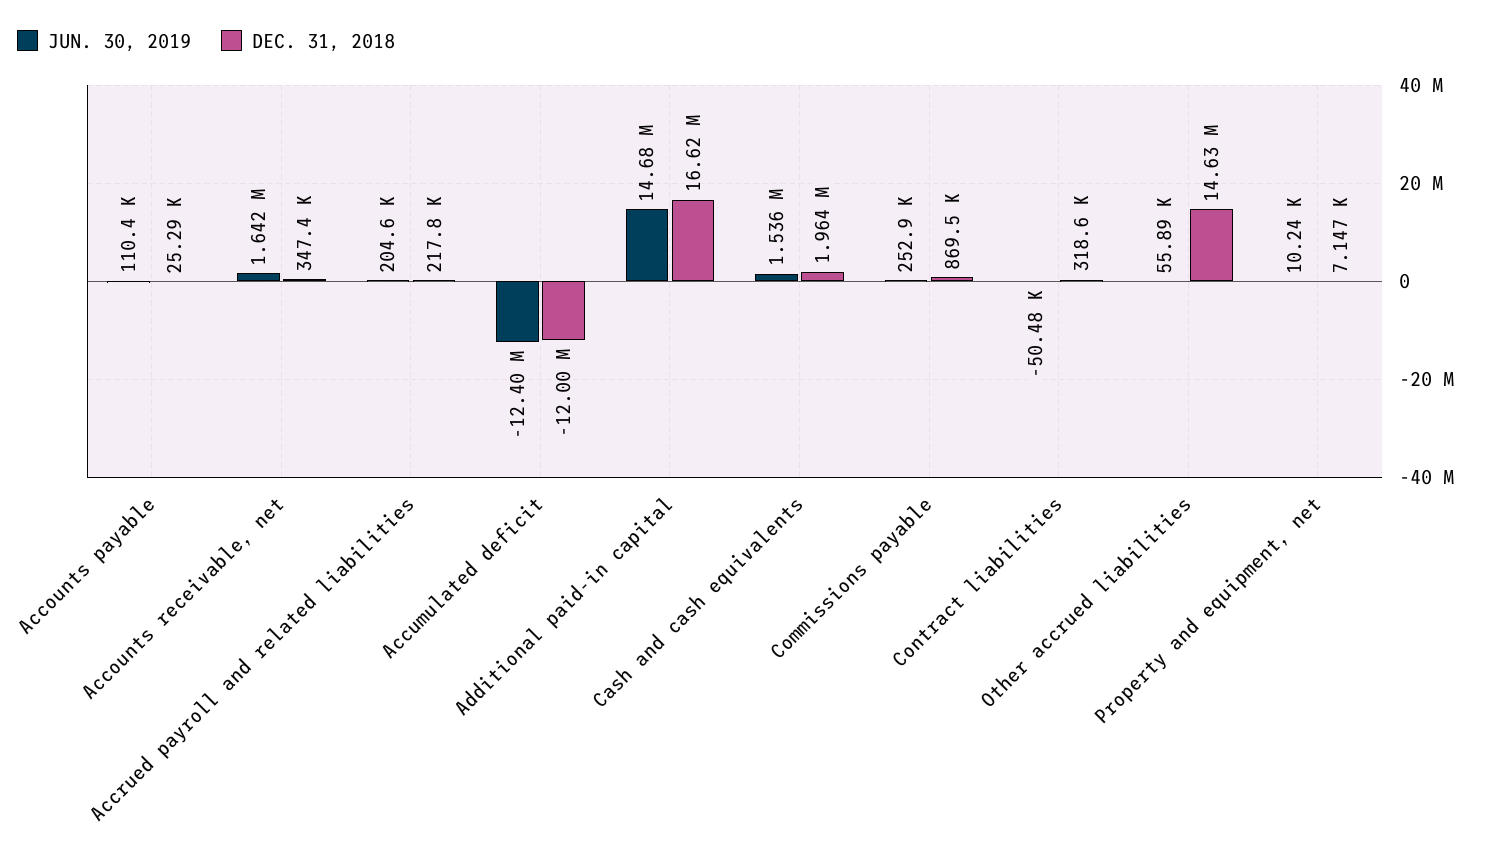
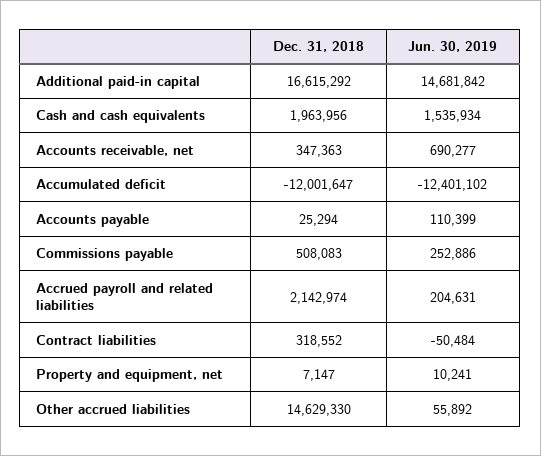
  {
    "JUN. 30, 2019": {
      "Accounts payable": 110399,
-     "Accounts receivable, net": 1642000,
+     "Accounts receivable, net": 690277,
      "Accrued payroll and related liabilities": 204631,
      "Accumulated deficit": -12401102,
      "Additional paid-in capital": 14681842,
      "Cash and cash equivalents": 1535934,
      "Commissions payable": 252886,
      "Contract liabilities": -50484,
      "Other accrued liabilities": 55892,
      "Property and equipment, net": 10241
    },
    "DEC. 31, 2018": {
      "Accounts payable": 25294,
      "Accounts receivable, net": 347363,
-     "Accrued payroll and related liabilities": 217800,
+     "Accrued payroll and related liabilities": 2142974,
      "Accumulated deficit": -12001647,
      "Additional paid-in capital": 16615292,
      "Cash and cash equivalents": 1963956,
-     "Commissions payable": 869500,
+     "Commissions payable": 508083,
      "Contract liabilities": 318552,
      "Other accrued liabilities": 14629330,
      "Property and equipment, net": 7147
    }
  }

